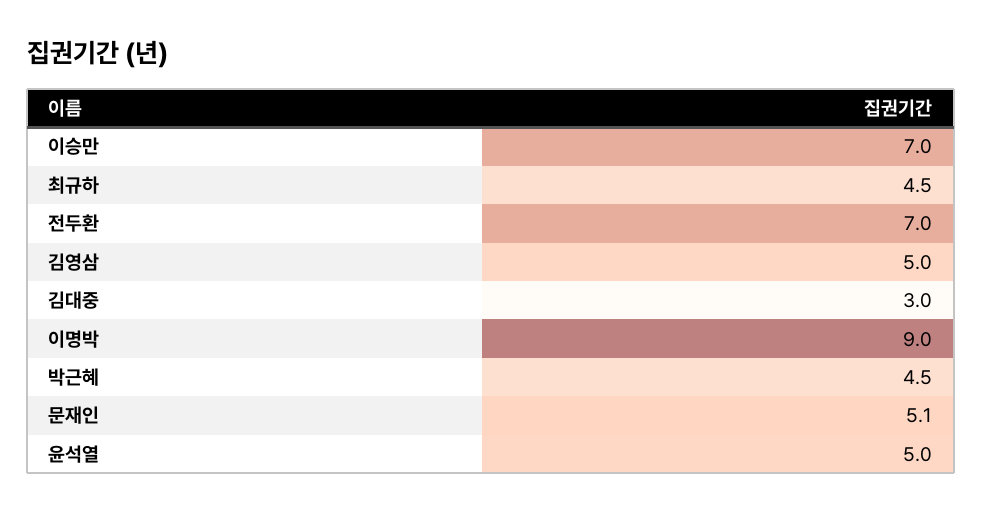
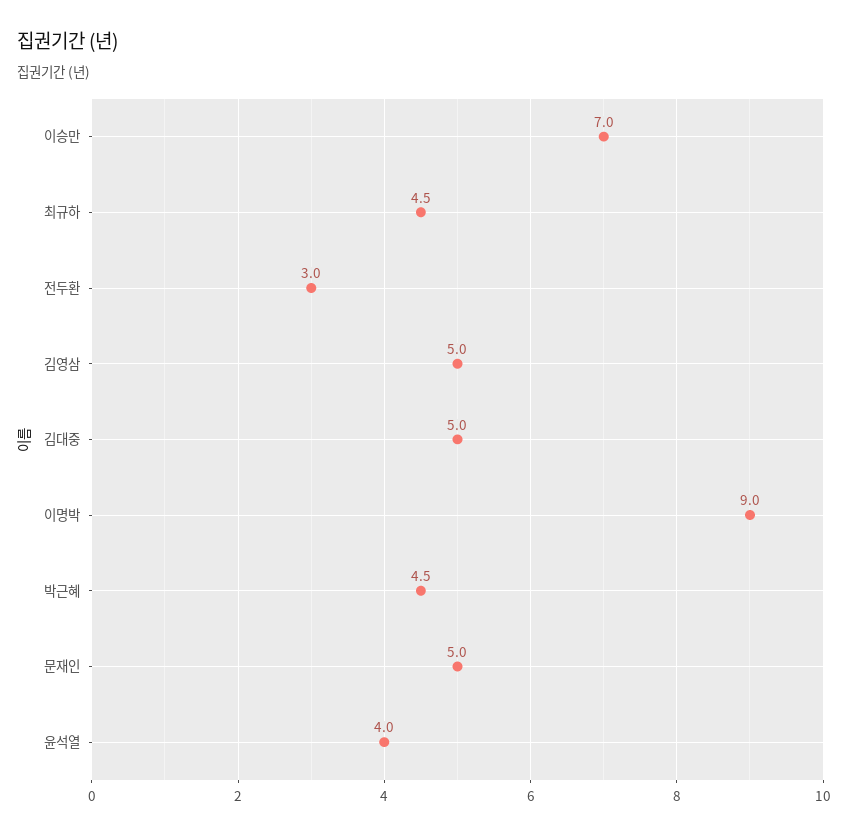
  {
    "이승만": 7,
    "최규하": 4.5,
-   "전두환": 7,
+   "전두환": 3,
    "김영삼": 5,
-   "김대중": 3,
+   "김대중": 5,
    "이명박": 9,
    "박근혜": 4.5,
-   "문재인": 5.1,
+   "문재인": 5,
-   "윤석열": 5
+   "윤석열": 4
  }

